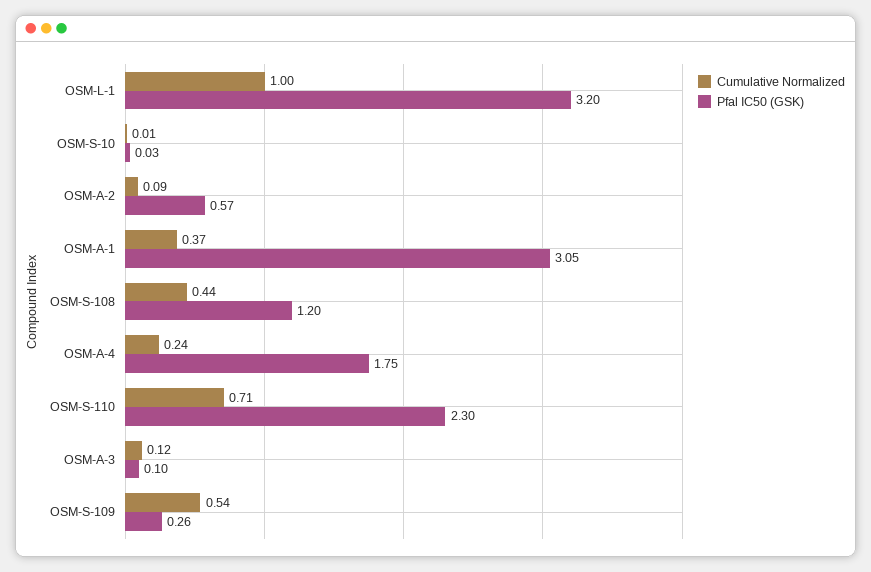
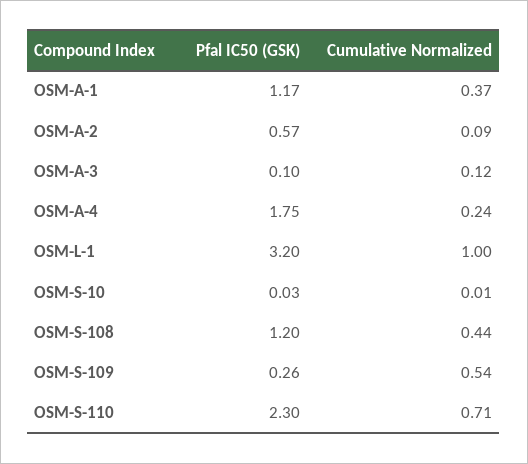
  {
    "Cumulative Normalized": {
      "OSM-L-1": 1,
      "OSM-S-10": 0.01,
      "OSM-A-2": 0.09,
      "OSM-A-1": 0.37,
      "OSM-S-108": 0.44,
      "OSM-A-4": 0.24,
      "OSM-S-110": 0.71,
      "OSM-A-3": 0.12,
      "OSM-S-109": 0.54
    },
    "Pfal IC50 (GSK)": {
      "OSM-L-1": 3.2,
      "OSM-S-10": 0.03,
      "OSM-A-2": 0.57,
-     "OSM-A-1": 3.05,
+     "OSM-A-1": 1.17,
      "OSM-S-108": 1.2,
      "OSM-A-4": 1.75,
      "OSM-S-110": 2.3,
      "OSM-A-3": 0.1,
      "OSM-S-109": 0.26
    }
  }

